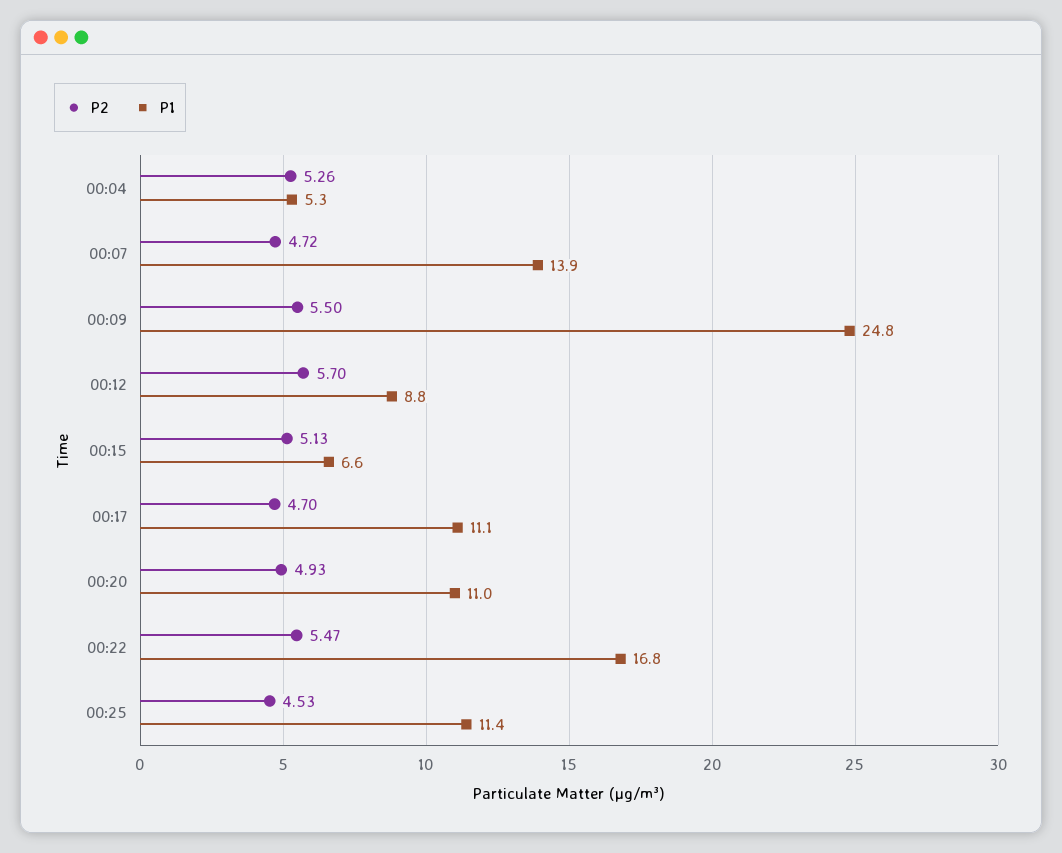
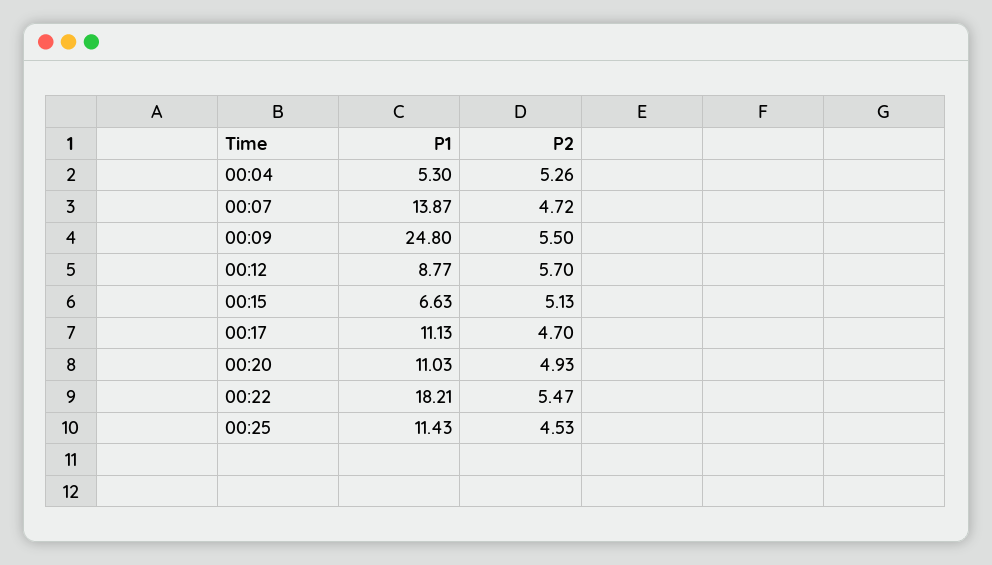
  {
    "P2": {
      "00:04": 5.26,
      "00:07": 4.72,
      "00:09": 5.5,
      "00:12": 5.7,
      "00:15": 5.13,
      "00:17": 4.7,
      "00:20": 4.93,
      "00:22": 5.47,
      "00:25": 4.53
    },
    "P1": {
      "00:04": 5.3,
      "00:07": 13.87,
      "00:09": 24.8,
      "00:12": 8.77,
      "00:15": 6.63,
      "00:17": 11.13,
      "00:20": 11.03,
-     "00:22": 16.8,
+     "00:22": 18.21,
      "00:25": 11.43
    }
  }

